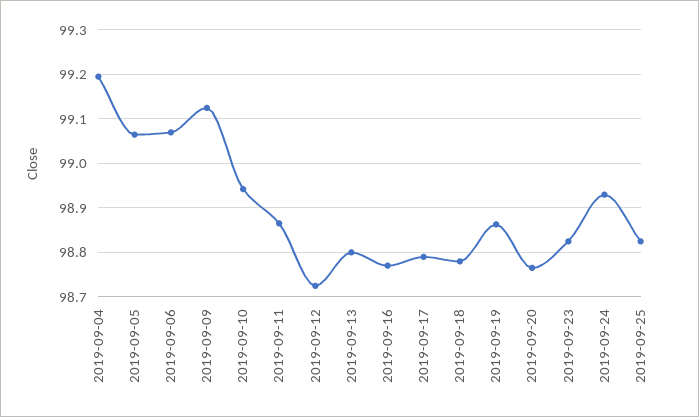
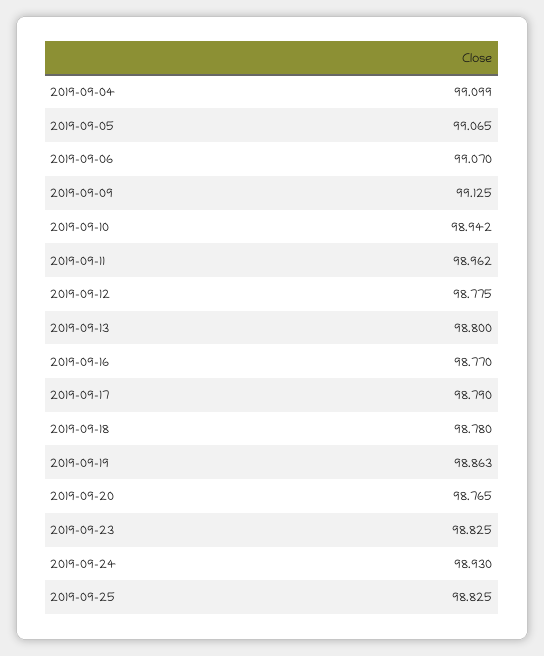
  {
-   "2019-09-04": 99.2,
+   "2019-09-04": 99.099,
    "2019-09-05": 99.065,
    "2019-09-06": 99.07,
    "2019-09-09": 99.125,
    "2019-09-10": 98.942,
-   "2019-09-11": 98.86,
+   "2019-09-11": 98.962,
-   "2019-09-12": 98.72,
+   "2019-09-12": 98.775,
    "2019-09-13": 98.8,
    "2019-09-16": 98.77,
    "2019-09-17": 98.79,
    "2019-09-18": 98.78,
    "2019-09-19": 98.863,
    "2019-09-20": 98.765,
    "2019-09-23": 98.825,
    "2019-09-24": 98.93,
    "2019-09-25": 98.825
  }

